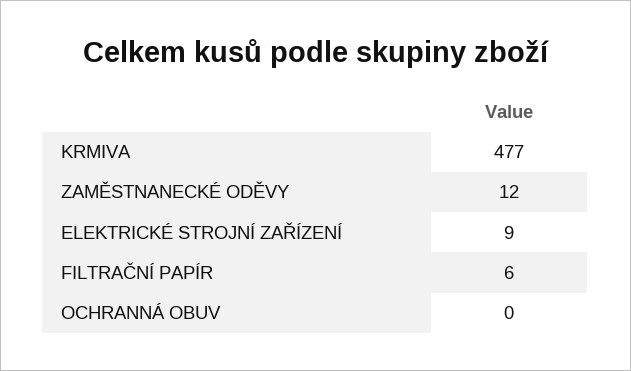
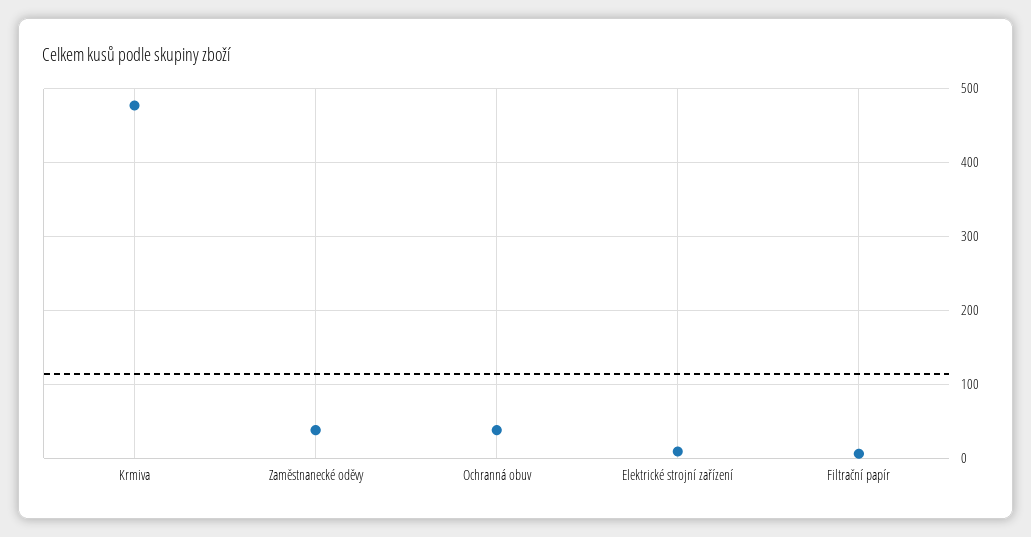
  {
    "KRMIVA": 477,
-   "ZAMĚSTNANECKÉ ODĚVY": 12,
+   "ZAMĚSTNANECKÉ ODĚVY": 40,
    "ELEKTRICKÉ STROJNÍ ZAŘÍZENÍ": 9,
    "FILTRAČNÍ PAPÍR": 6,
-   "OCHRANNÁ OBUV": 0
+   "OCHRANNÁ OBUV": 40
  }

